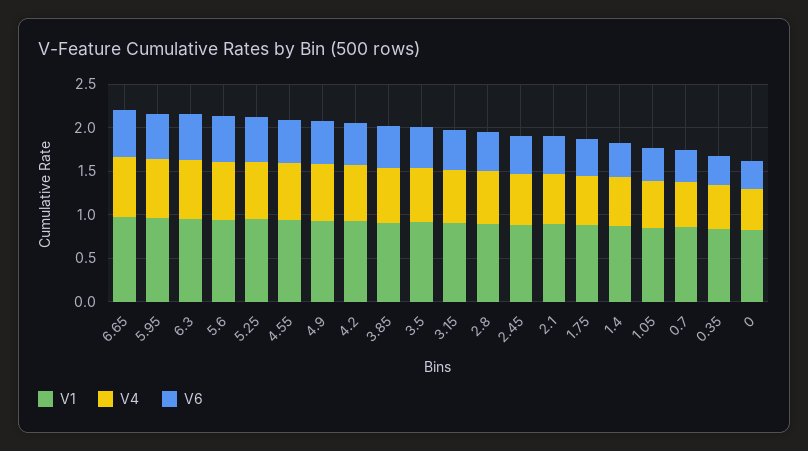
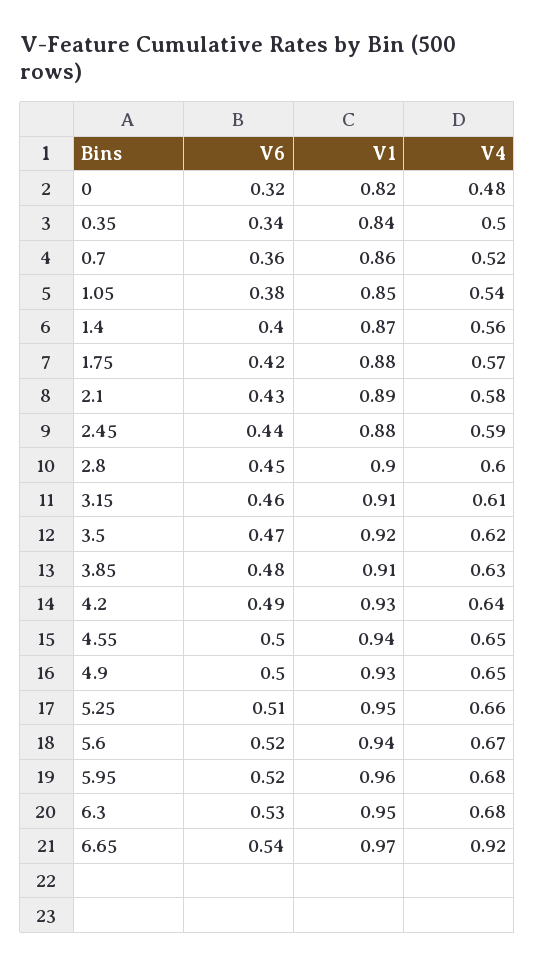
  {
    "V1": {
      "6.65": 0.97,
      "5.95": 0.96,
      "6.3": 0.95,
      "5.6": 0.94,
      "5.25": 0.95,
      "4.55": 0.94,
      "4.9": 0.93,
      "4.2": 0.93,
      "3.85": 0.91,
      "3.5": 0.92,
      "3.15": 0.91,
      "2.8": 0.9,
      "2.45": 0.88,
      "2.1": 0.89,
      "1.75": 0.88,
      "1.4": 0.87,
      "1.05": 0.85,
      "0.7": 0.86,
      "0.35": 0.84,
      "0": 0.82
    },
    "V4": {
-     "6.65": 0.7,
+     "6.65": 0.92,
      "5.95": 0.68,
      "6.3": 0.68,
      "5.6": 0.67,
      "5.25": 0.66,
      "4.55": 0.65,
      "4.9": 0.65,
      "4.2": 0.64,
      "3.85": 0.63,
      "3.5": 0.62,
      "3.15": 0.61,
      "2.8": 0.6,
      "2.45": 0.59,
      "2.1": 0.58,
      "1.75": 0.57,
      "1.4": 0.56,
      "1.05": 0.54,
      "0.7": 0.52,
      "0.35": 0.5,
      "0": 0.48
    },
    "V6": {
      "6.65": 0.54,
      "5.95": 0.52,
      "6.3": 0.53,
      "5.6": 0.52,
      "5.25": 0.51,
      "4.55": 0.5,
      "4.9": 0.5,
      "4.2": 0.49,
      "3.85": 0.48,
      "3.5": 0.47,
      "3.15": 0.46,
      "2.8": 0.45,
      "2.45": 0.44,
      "2.1": 0.43,
      "1.75": 0.42,
      "1.4": 0.4,
      "1.05": 0.38,
      "0.7": 0.36,
      "0.35": 0.34,
      "0": 0.32
    }
  }

